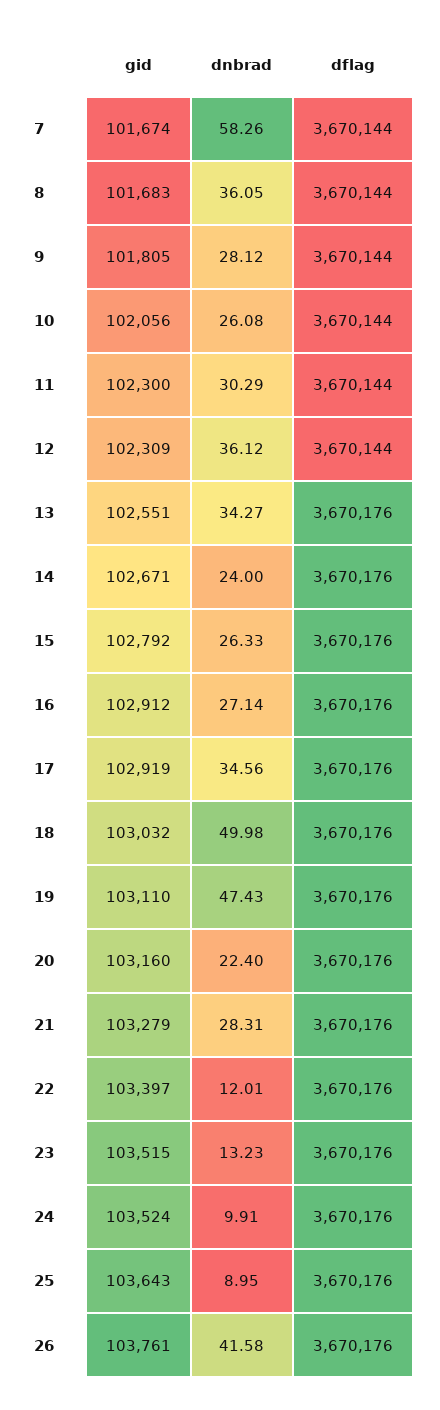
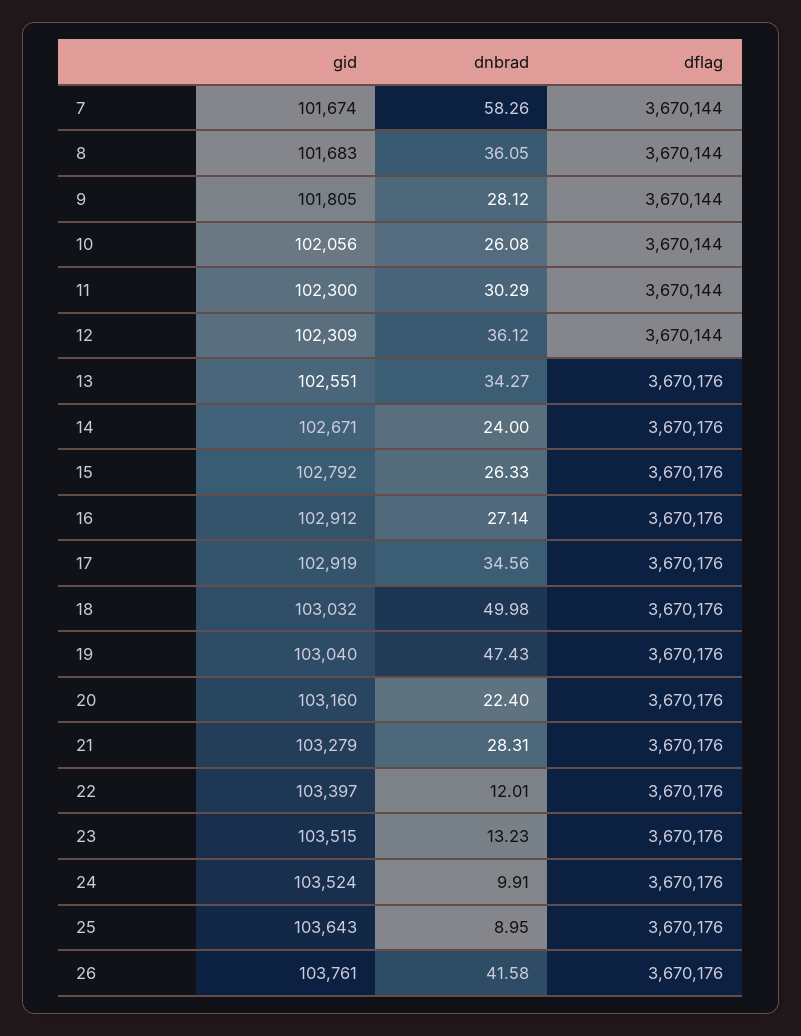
  {
    "gid": {
      "7": 101674,
      "8": 101683,
      "9": 101805,
      "10": 102056,
      "11": 102300,
      "12": 102309,
      "13": 102551,
      "14": 102671,
      "15": 102792,
      "16": 102912,
      "17": 102919,
      "18": 103032,
-     "19": 103110,
+     "19": 103040,
      "20": 103160,
      "21": 103279,
      "22": 103397,
      "23": 103515,
      "24": 103524,
      "25": 103643,
      "26": 103761
    },
    "dnbrad": {
      "7": 58.26,
      "8": 36.05,
      "9": 28.12,
      "10": 26.08,
      "11": 30.29,
      "12": 36.12,
      "13": 34.27,
      "14": 24,
      "15": 26.33,
      "16": 27.14,
      "17": 34.56,
      "18": 49.98,
      "19": 47.43,
      "20": 22.4,
      "21": 28.31,
      "22": 12.01,
      "23": 13.23,
      "24": 9.91,
      "25": 8.95,
      "26": 41.58
    },
    "dflag": {
      "7": 3670144,
      "8": 3670144,
      "9": 3670144,
      "10": 3670144,
      "11": 3670144,
      "12": 3670144,
      "13": 3670176,
      "14": 3670176,
      "15": 3670176,
      "16": 3670176,
      "17": 3670176,
      "18": 3670176,
      "19": 3670176,
      "20": 3670176,
      "21": 3670176,
      "22": 3670176,
      "23": 3670176,
      "24": 3670176,
      "25": 3670176,
      "26": 3670176
    }
  }

